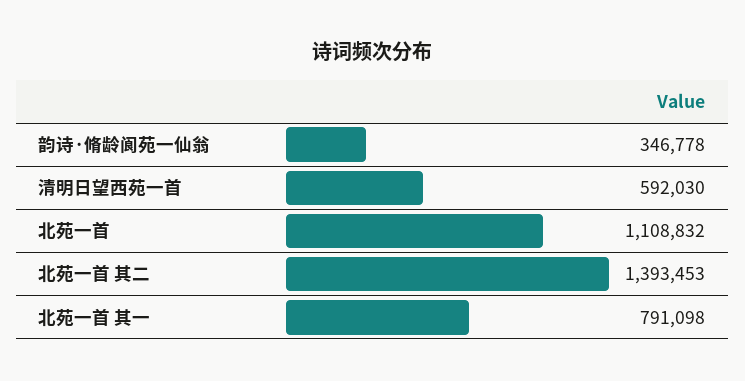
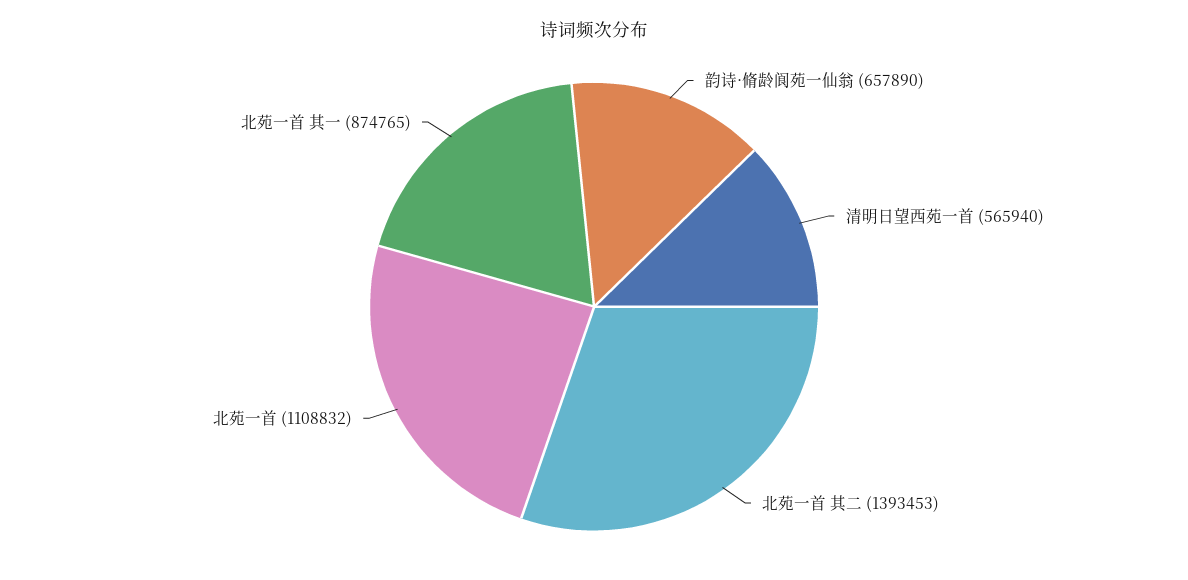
  {
-   "韵诗·脩龄阆苑一仙翁": 346778,
+   "韵诗·脩龄阆苑一仙翁": 657890,
-   "清明日望西苑一首": 592030,
+   "清明日望西苑一首": 565940,
    "北苑一首": 1108832,
    "北苑一首 其二": 1393453,
-   "北苑一首 其一": 791098
+   "北苑一首 其一": 874765
  }

